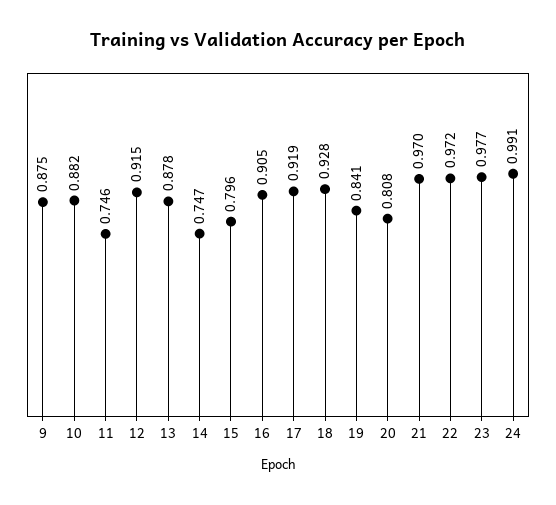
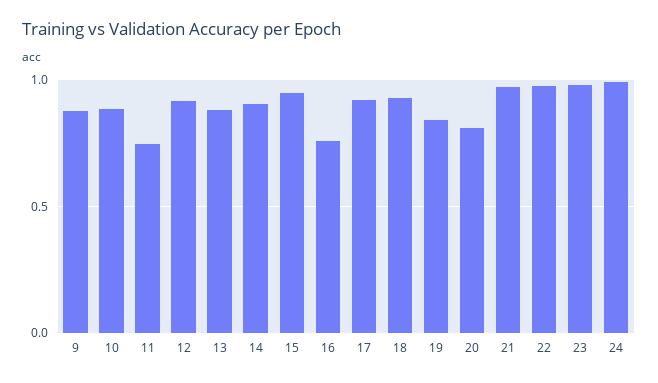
  {
    "9": 0.875,
    "10": 0.882,
    "11": 0.746,
    "12": 0.915,
    "13": 0.878,
-   "14": 0.747,
+   "14": 0.9,
-   "15": 0.796,
+   "15": 0.95,
-   "16": 0.905,
+   "16": 0.75,
    "17": 0.919,
    "18": 0.928,
    "19": 0.841,
    "20": 0.808,
    "21": 0.97,
    "22": 0.972,
    "23": 0.977,
    "24": 0.991
  }

